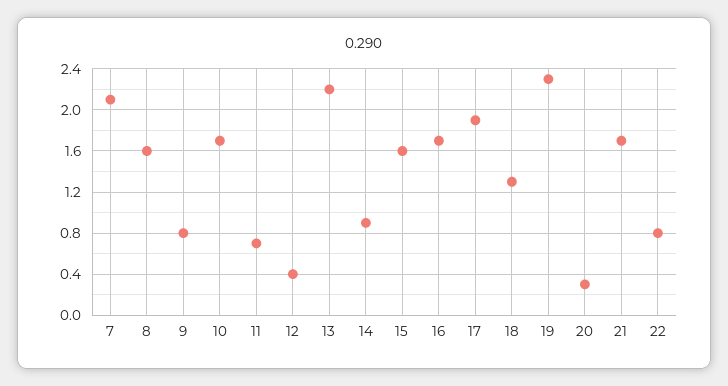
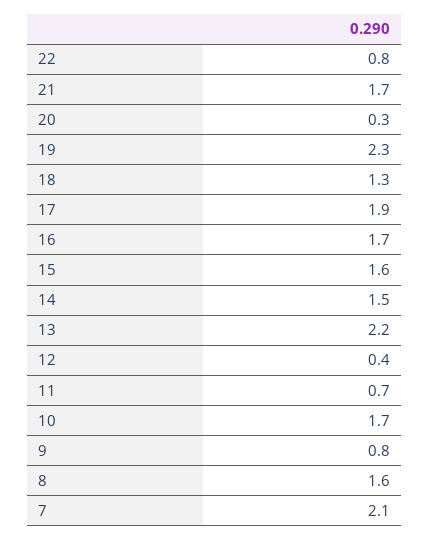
  {
    "7": 2.1,
    "8": 1.6,
    "9": 0.8,
    "10": 1.7,
    "11": 0.7,
    "12": 0.4,
    "13": 2.2,
-   "14": 0.9,
+   "14": 1.5,
    "15": 1.6,
    "16": 1.7,
    "17": 1.9,
    "18": 1.3,
    "19": 2.3,
    "20": 0.3,
    "21": 1.7,
    "22": 0.8
  }

